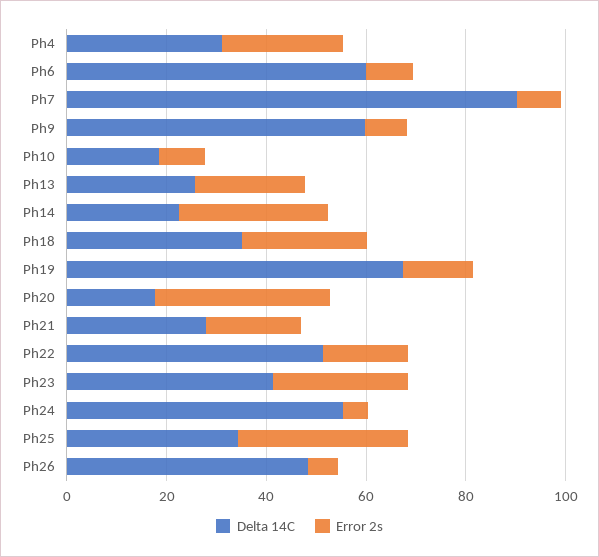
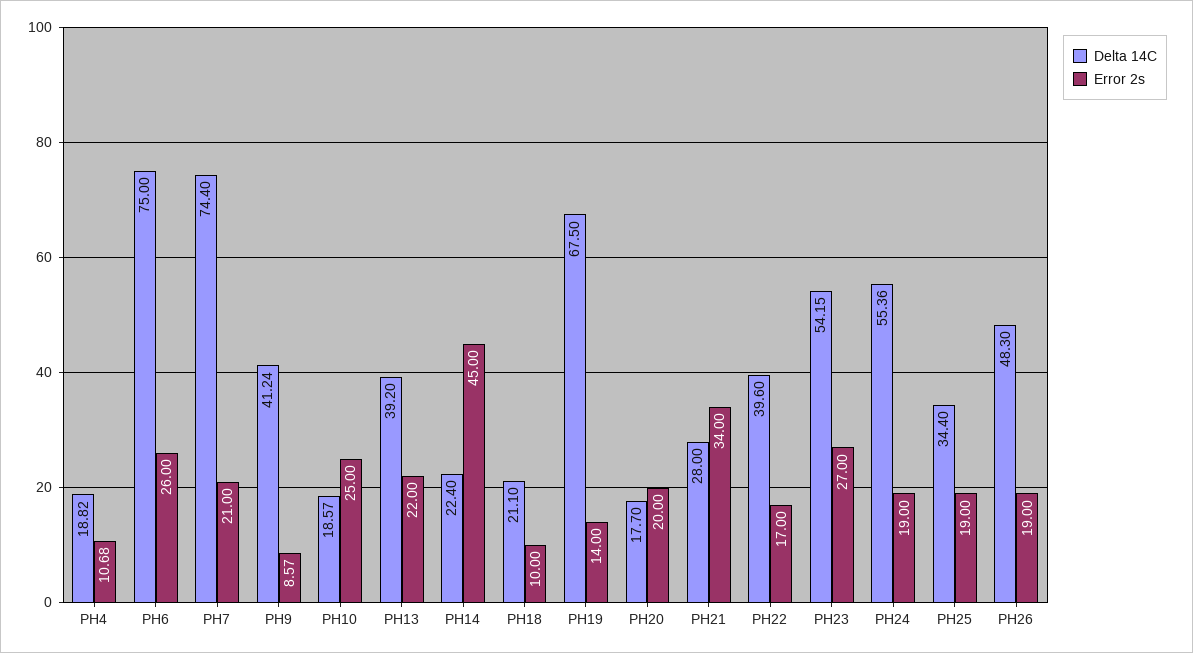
  {
    "Delta 14C": {
-     "Ph4": 30,
+     "Ph4": 18.82,
-     "Ph6": 60,
+     "Ph6": 75,
-     "Ph7": 90,
+     "Ph7": 74.4,
-     "Ph9": 60,
+     "Ph9": 41.24,
      "Ph10": 18.57,
-     "Ph13": 25,
+     "Ph13": 39.2,
      "Ph14": 22.4,
-     "Ph18": 35,
+     "Ph18": 21.1,
      "Ph19": 67.5,
      "Ph20": 17.7,
      "Ph21": 28,
-     "Ph22": 50,
+     "Ph22": 39.6,
-     "Ph23": 40,
+     "Ph23": 54.15,
      "Ph24": 55.36,
      "Ph25": 34.4,
      "Ph26": 48.3
    },
    "Error 2s": {
-     "Ph4": 25,
+     "Ph4": 10.68,
-     "Ph6": 10,
+     "Ph6": 26,
-     "Ph7": 10,
+     "Ph7": 21,
      "Ph9": 8.57,
-     "Ph10": 10,
+     "Ph10": 25,
      "Ph13": 22,
-     "Ph14": 30,
+     "Ph14": 45,
-     "Ph18": 25,
+     "Ph18": 10,
      "Ph19": 14,
-     "Ph20": 35,
+     "Ph20": 20,
-     "Ph21": 20,
+     "Ph21": 34,
      "Ph22": 17,
      "Ph23": 27,
-     "Ph24": 5,
+     "Ph24": 19,
-     "Ph25": 35,
+     "Ph25": 19,
-     "Ph26": 5
+     "Ph26": 19
    }
  }

